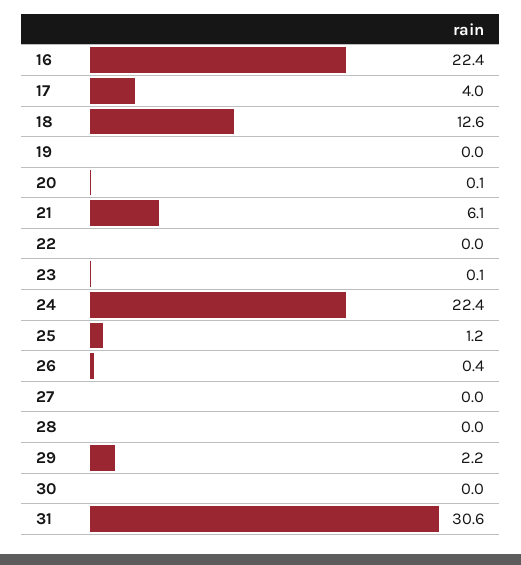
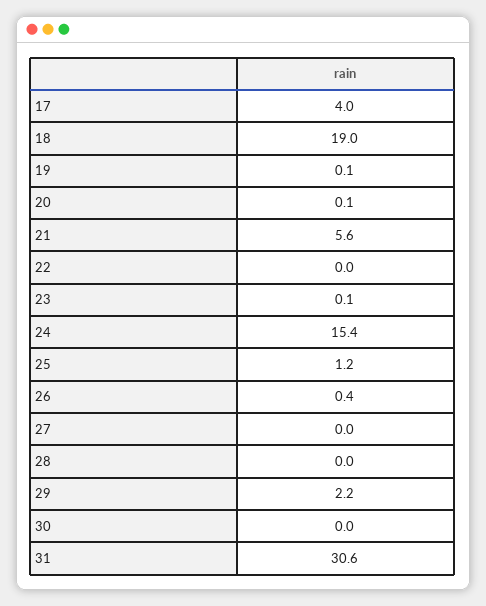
  {
-   "16": 22.4,
    "17": 4,
-   "18": 12.6,
+   "18": 19,
-   "19": 0,
+   "19": 0.1,
    "20": 0.1,
-   "21": 6.1,
+   "21": 5.6,
    "22": 0,
    "23": 0.1,
-   "24": 22.4,
+   "24": 15.4,
    "25": 1.2,
    "26": 0.4,
    "27": 0,
    "28": 0,
    "29": 2.2,
    "30": 0,
    "31": 30.6
  }

